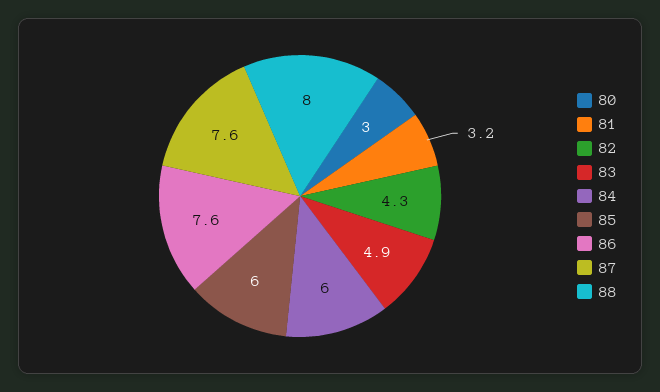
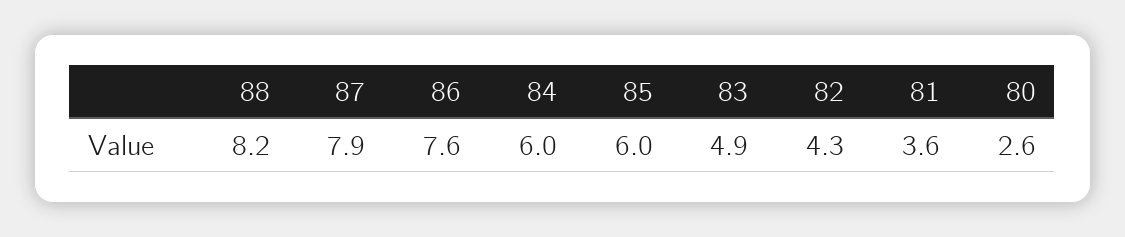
  {
-   "80": 3,
+   "80": 2.6,
-   "81": 3.2,
+   "81": 3.6,
    "82": 4.3,
    "83": 4.9,
    "84": 6,
    "85": 6,
    "86": 7.6,
-   "87": 7.6,
+   "87": 7.9,
-   "88": 8
+   "88": 8.2
  }

